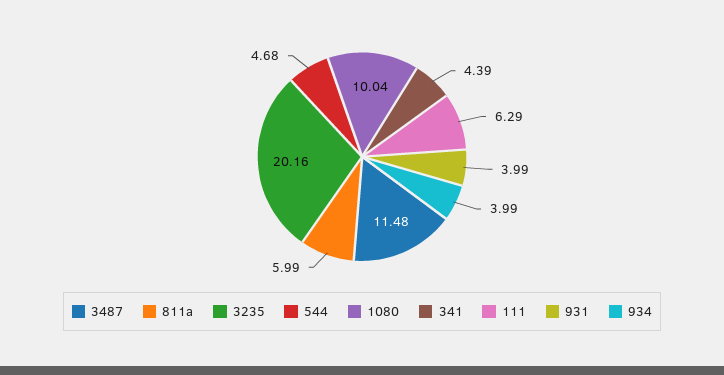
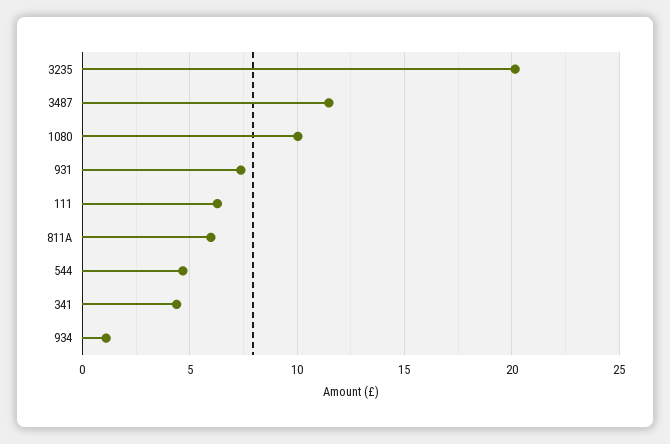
  {
    "3487": 11.48,
    "811a": 5.99,
    "3235": 20.16,
    "544": 4.68,
    "1080": 10.04,
    "341": 4.39,
    "111": 6.29,
-   "931": 3.99,
+   "931": 7.5,
-   "934": 3.99
+   "934": 1
  }

